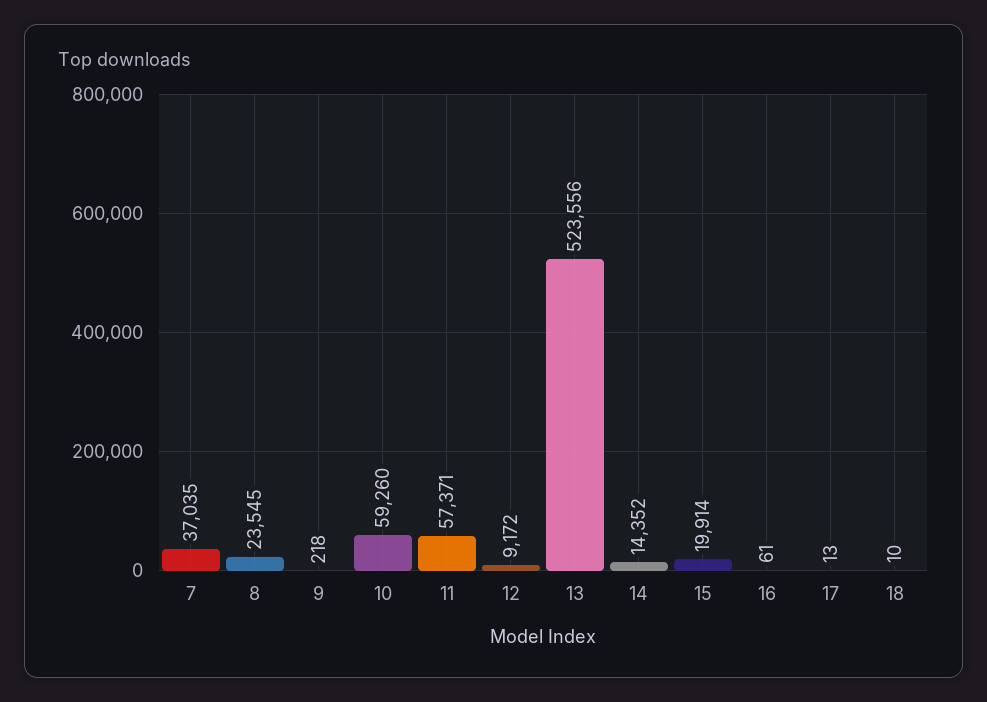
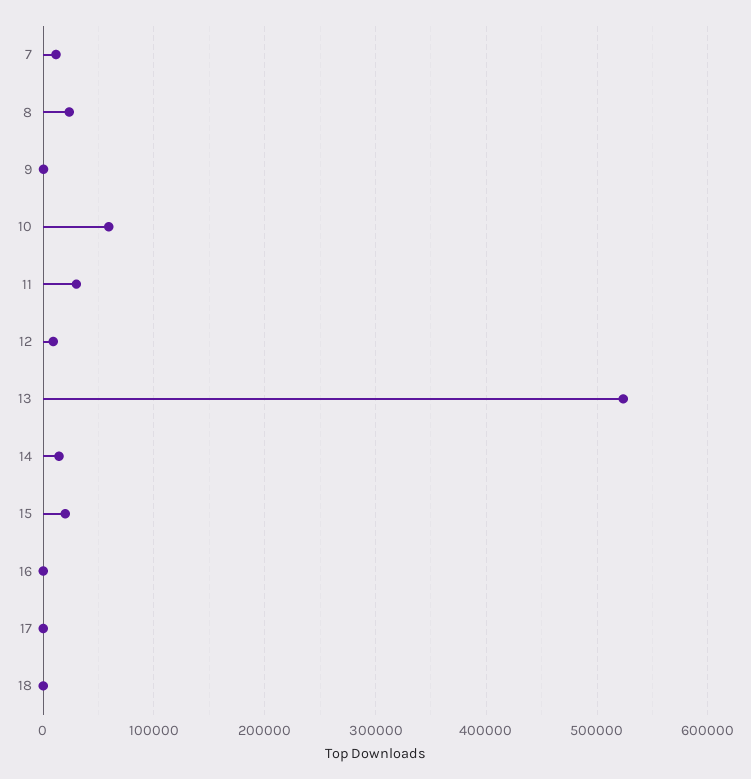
  {
-   "7": 37035,
+   "7": 10000,
    "8": 23545,
    "9": 218,
    "10": 59260,
-   "11": 57371,
+   "11": 30000,
    "12": 9172,
    "13": 523556,
    "14": 14352,
    "15": 19914,
    "16": 61,
    "17": 13,
    "18": 10
  }

